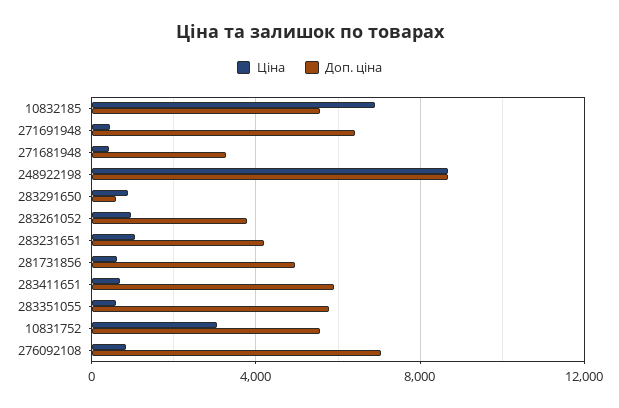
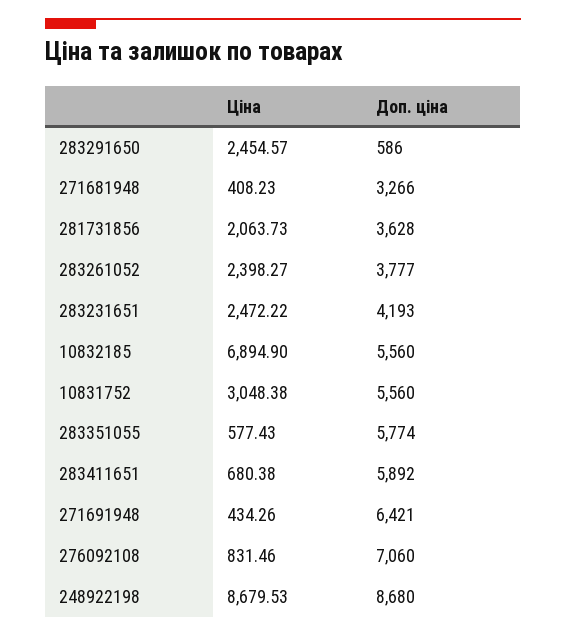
  {
    "Ціна": {
      "10832185": 6894.9,
      "271691948": 434.26,
      "271681948": 408.23,
      "248922198": 8679.53,
-     "283291650": 1000,
+     "283291650": 2454.57,
-     "283261052": 1000,
+     "283261052": 2398.27,
-     "283231651": 1000,
+     "283231651": 2472.22,
-     "281731856": 500,
+     "281731856": 2063.73,
      "283411651": 680.38,
      "283351055": 577.43,
      "10831752": 3048.38,
      "276092108": 831.46
    },
    "Доп. ціна": {
      "10832185": 5560,
      "271691948": 6421,
      "271681948": 3266,
      "248922198": 8680,
      "283291650": 586,
      "283261052": 3777,
      "283231651": 4193,
-     "281731856": 5000,
+     "281731856": 3628,
      "283411651": 5892,
      "283351055": 5774,
      "10831752": 5560,
      "276092108": 7060
    }
  }

